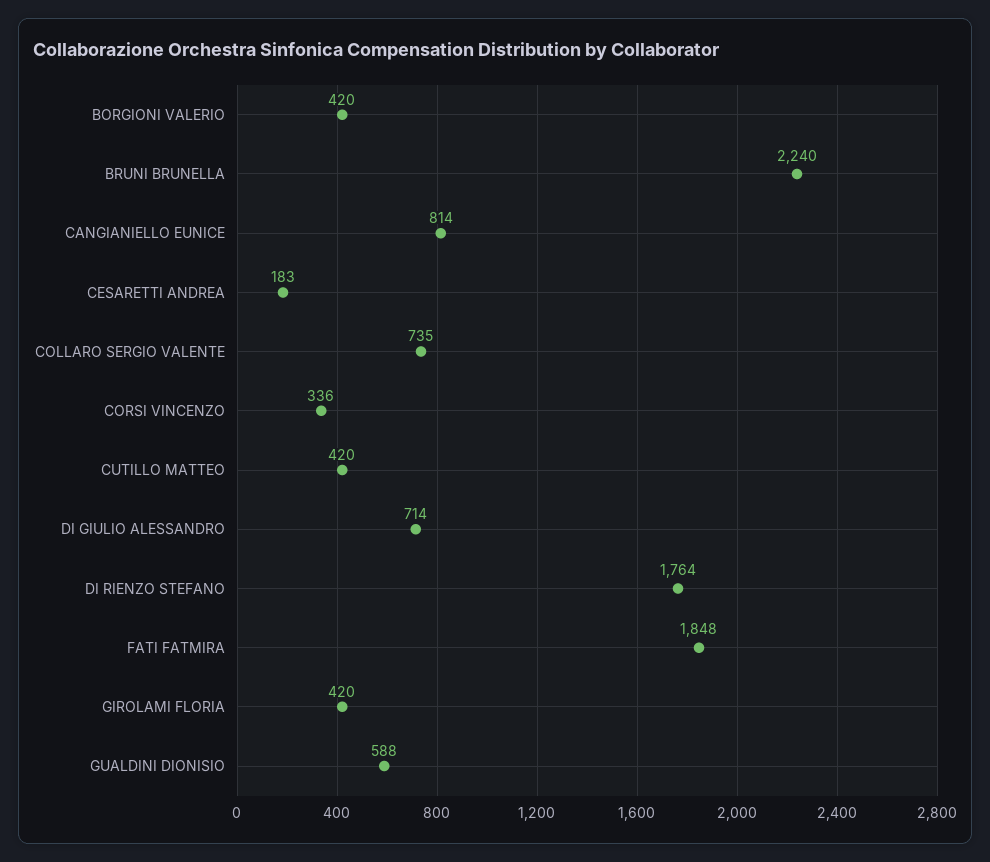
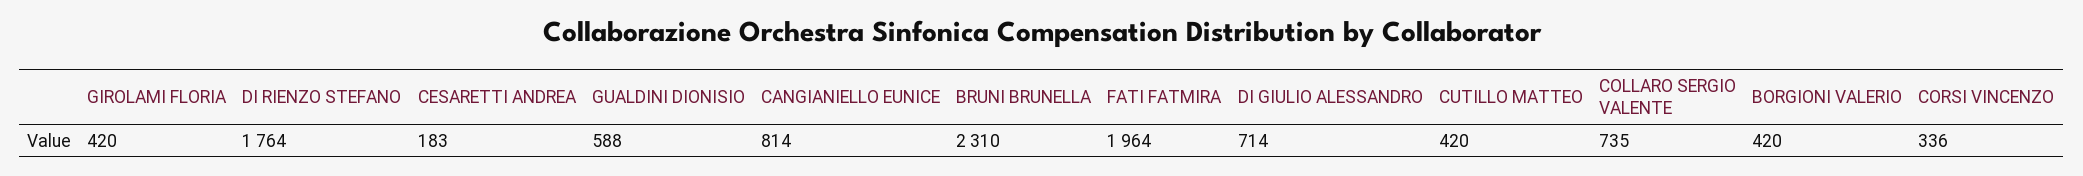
  {
    "BORGIONI VALERIO": 420,
-   "BRUNI BRUNELLA": 2240,
+   "BRUNI BRUNELLA": 2310,
    "CANGIANIELLO EUNICE": 814,
    "CESARETTI ANDREA": 183,
    "COLLARO SERGIO VALENTE": 735,
    "CORSI VINCENZO": 336,
    "CUTILLO MATTEO": 420,
    "DI GIULIO ALESSANDRO": 714,
    "DI RIENZO STEFANO": 1764,
-   "FATI FATMIRA": 1848,
+   "FATI FATMIRA": 1964,
    "GIROLAMI FLORIA": 420,
    "GUALDINI DIONISIO": 588
  }

